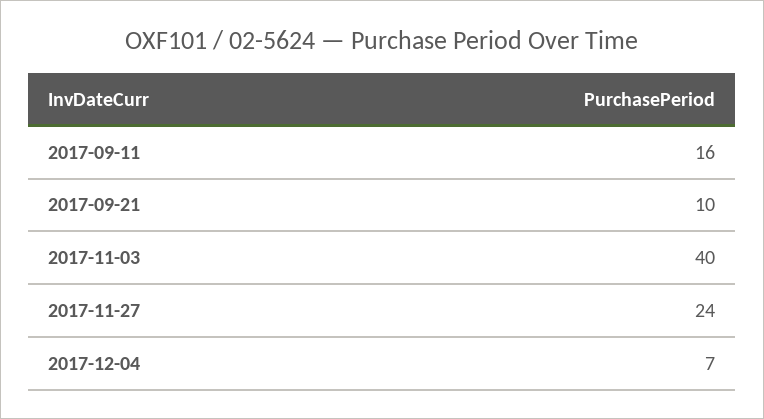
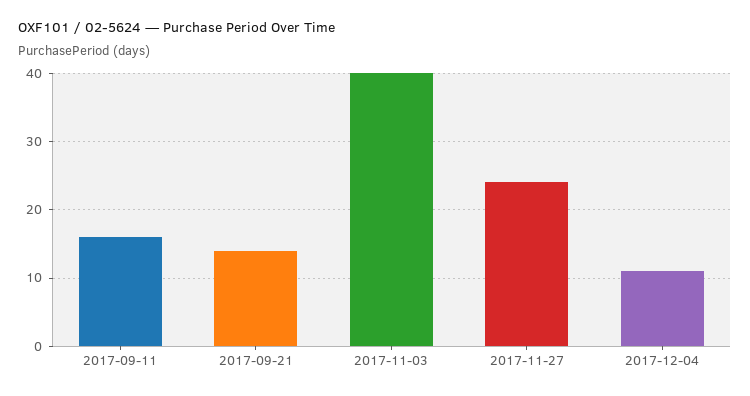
  {
    "2017-09-11": 16,
-   "2017-09-21": 10,
+   "2017-09-21": 14,
    "2017-11-03": 40,
    "2017-11-27": 24,
-   "2017-12-04": 7
+   "2017-12-04": 11
  }

